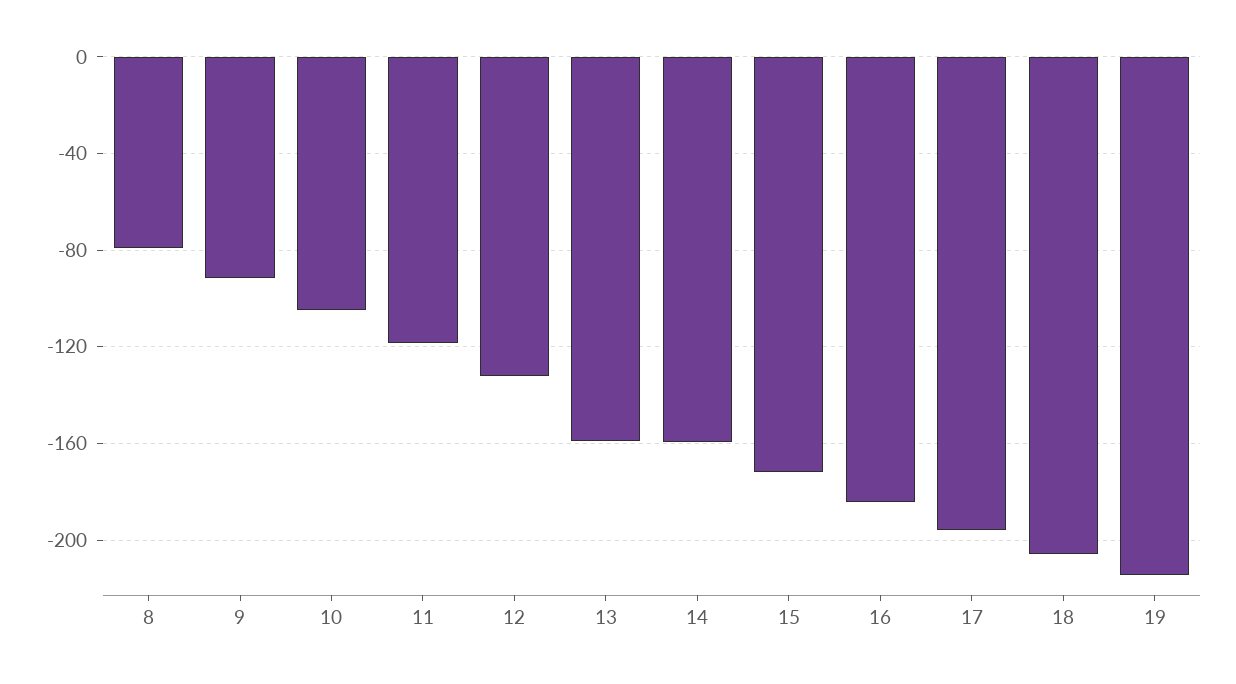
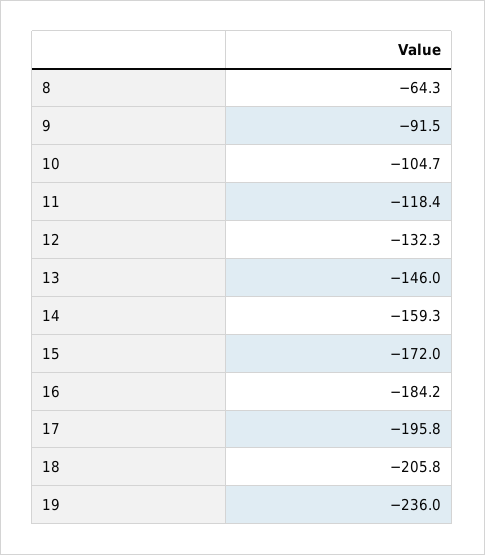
  {
-   "8": -80,
+   "8": -64.3,
    "9": -91.5,
    "10": -104.7,
    "11": -118.4,
    "12": -132.3,
-   "13": -160,
+   "13": -146,
    "14": -159.3,
    "15": -172,
    "16": -184.2,
    "17": -195.8,
    "18": -205.8,
-   "19": -215
+   "19": -236
  }

